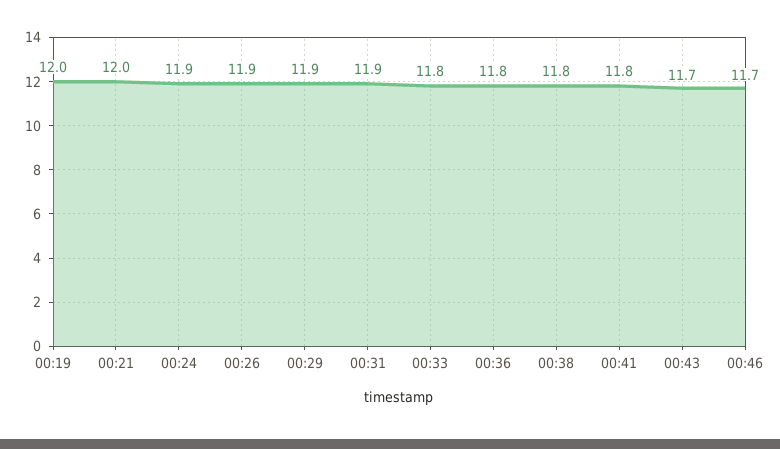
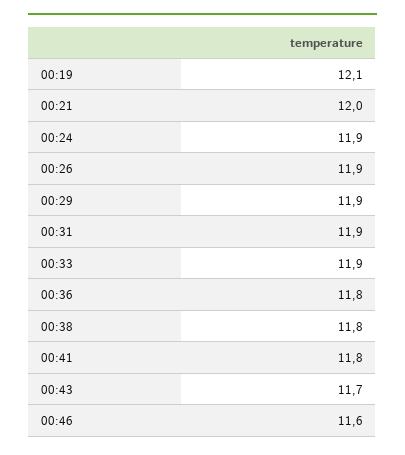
  {
-   "00:19": 12,
+   "00:19": 12.1,
    "00:21": 12,
    "00:24": 11.9,
    "00:26": 11.9,
    "00:29": 11.9,
    "00:31": 11.9,
-   "00:33": 11.8,
+   "00:33": 11.9,
    "00:36": 11.8,
    "00:38": 11.8,
    "00:41": 11.8,
    "00:43": 11.7,
-   "00:46": 11.7
+   "00:46": 11.6
  }

